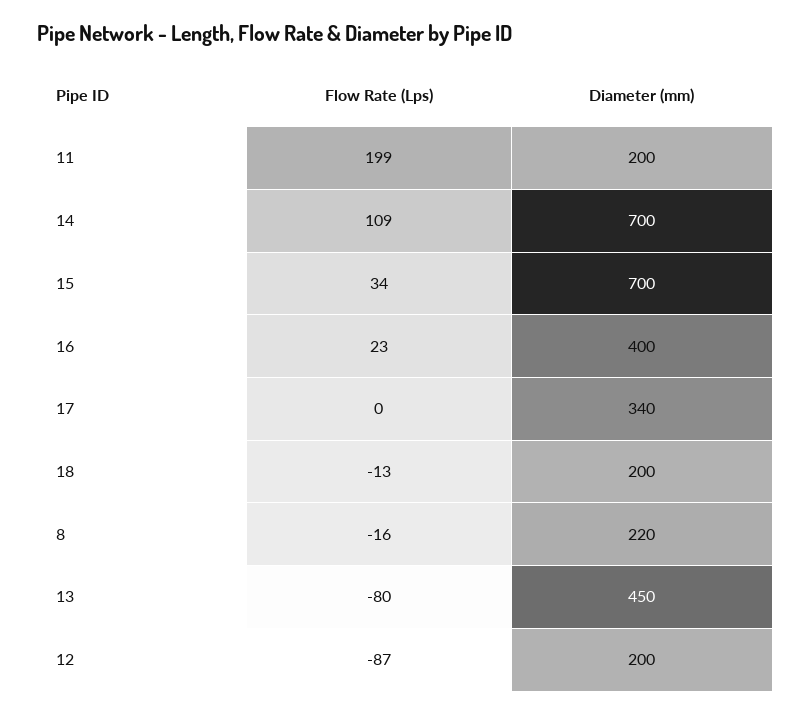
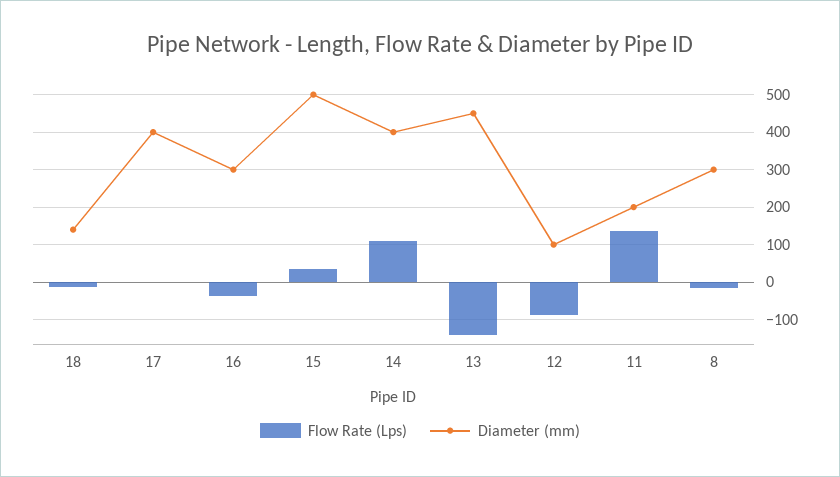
  {
    "Flow Rate (Lps)": {
-     "11": 199,
+     "11": 140,
      "14": 109,
      "15": 34,
-     "16": 23,
+     "16": -40,
      "17": 0,
      "18": -13,
      "8": -16,
-     "13": -80,
+     "13": -140,
      "12": -87
    },
    "Diameter (mm)": {
      "11": 200,
-     "14": 700,
+     "14": 400,
-     "15": 700,
+     "15": 500,
-     "16": 400,
+     "16": 300,
-     "17": 340,
+     "17": 400,
-     "18": 200,
+     "18": 140,
-     "8": 220,
+     "8": 300,
      "13": 450,
-     "12": 200
+     "12": 100
    }
  }

